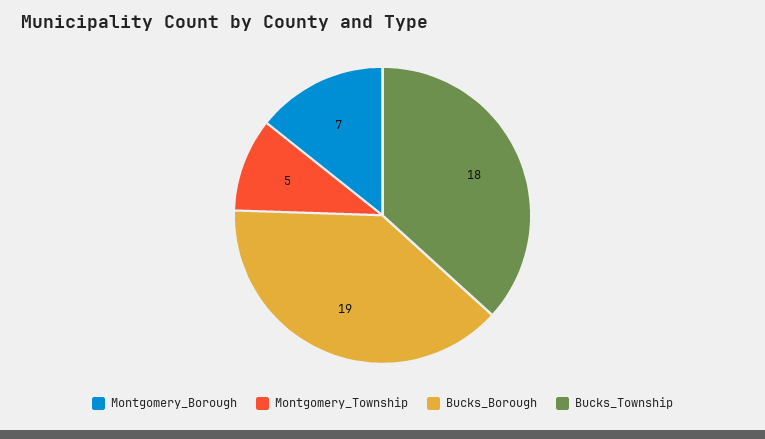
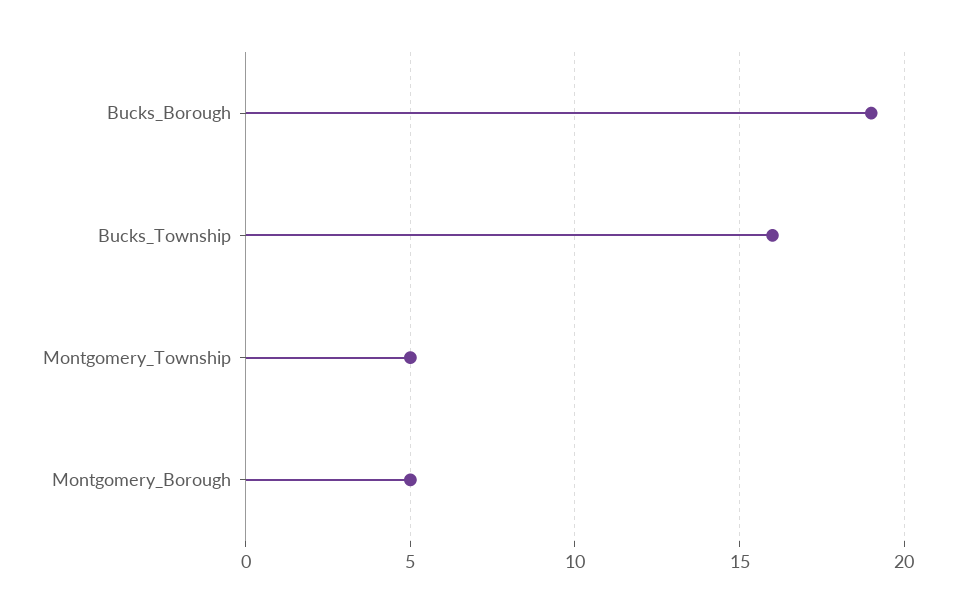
  {
-   "Montgomery_Borough": 7,
+   "Montgomery_Borough": 5,
    "Montgomery_Township": 5,
    "Bucks_Borough": 19,
-   "Bucks_Township": 18
+   "Bucks_Township": 16
  }

